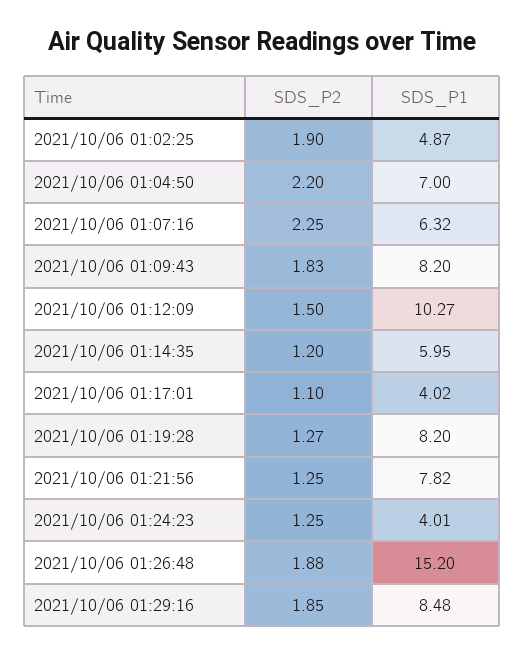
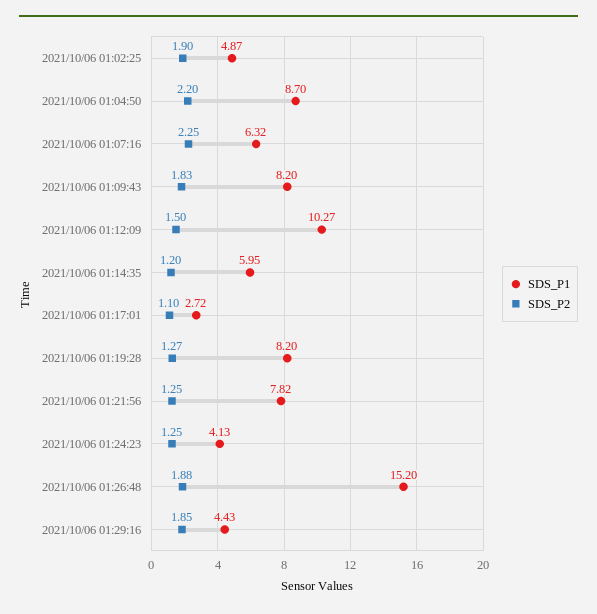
  {
    "SDS_P2": {
      "2021/10/06 01:02:25": 1.9,
      "2021/10/06 01:04:50": 2.2,
      "2021/10/06 01:07:16": 2.25,
      "2021/10/06 01:09:43": 1.83,
      "2021/10/06 01:12:09": 1.5,
      "2021/10/06 01:14:35": 1.2,
      "2021/10/06 01:17:01": 1.1,
      "2021/10/06 01:19:28": 1.27,
      "2021/10/06 01:21:56": 1.25,
      "2021/10/06 01:24:23": 1.25,
      "2021/10/06 01:26:48": 1.88,
      "2021/10/06 01:29:16": 1.85
    },
    "SDS_P1": {
      "2021/10/06 01:02:25": 4.87,
-     "2021/10/06 01:04:50": 7,
+     "2021/10/06 01:04:50": 8.7,
      "2021/10/06 01:07:16": 6.32,
      "2021/10/06 01:09:43": 8.2,
      "2021/10/06 01:12:09": 10.27,
      "2021/10/06 01:14:35": 5.95,
-     "2021/10/06 01:17:01": 4.02,
+     "2021/10/06 01:17:01": 2.72,
      "2021/10/06 01:19:28": 8.2,
      "2021/10/06 01:21:56": 7.82,
-     "2021/10/06 01:24:23": 4.01,
+     "2021/10/06 01:24:23": 4.13,
      "2021/10/06 01:26:48": 15.2,
-     "2021/10/06 01:29:16": 8.48
+     "2021/10/06 01:29:16": 4.43
    }
  }

